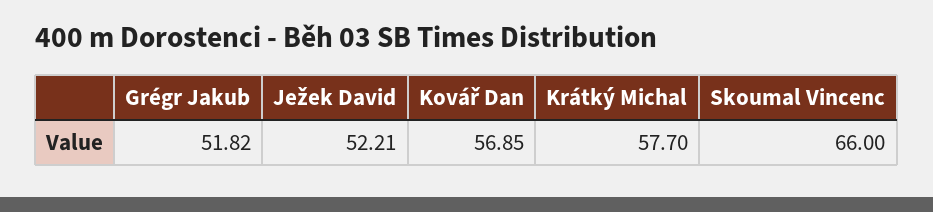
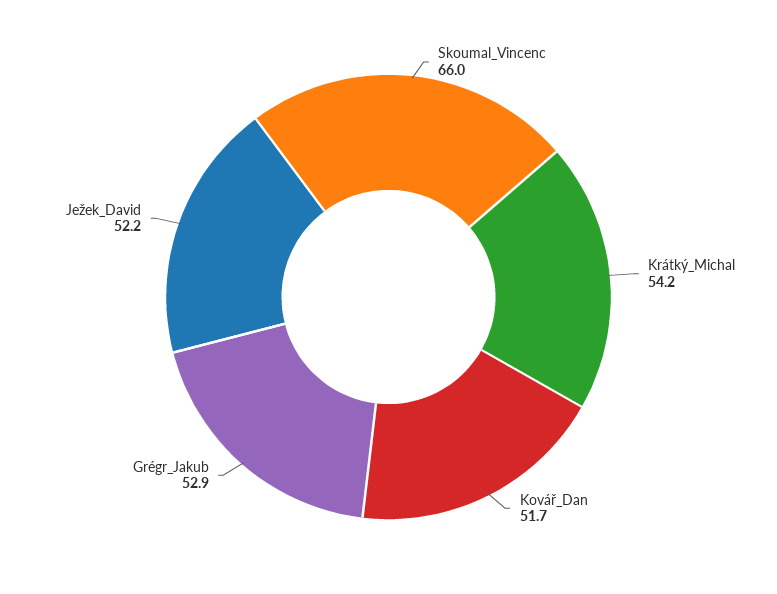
  {
-   "Grégr Jakub": 51.82,
+   "Grégr Jakub": 52.9,
    "Ježek David": 52.21,
-   "Kovář Dan": 56.85,
+   "Kovář Dan": 51.7,
-   "Krátký Michal": 57.7,
+   "Krátký Michal": 54.2,
    "Skoumal Vincenc": 66
  }

